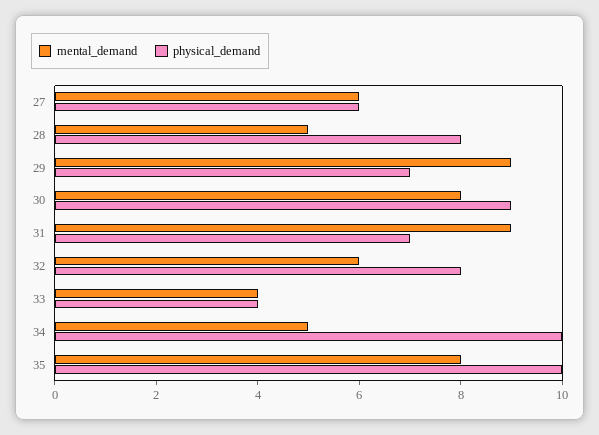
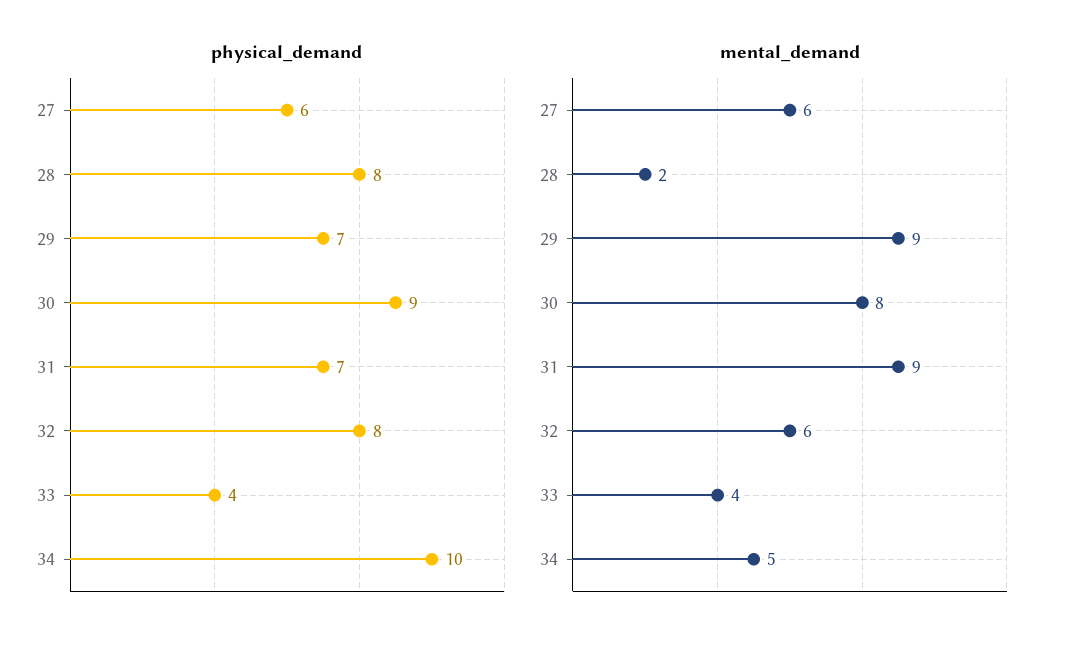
  {
    "mental_demand": {
      "27": 6,
-     "28": 5,
+     "28": 2,
      "29": 9,
      "30": 8,
      "31": 9,
      "32": 6,
      "33": 4,
-     "34": 5,
+     "34": 5
-     "35": 8
    },
    "physical_demand": {
      "27": 6,
      "28": 8,
      "29": 7,
      "30": 9,
      "31": 7,
      "32": 8,
      "33": 4,
-     "34": 10,
+     "34": 10
-     "35": 10
    }
  }

